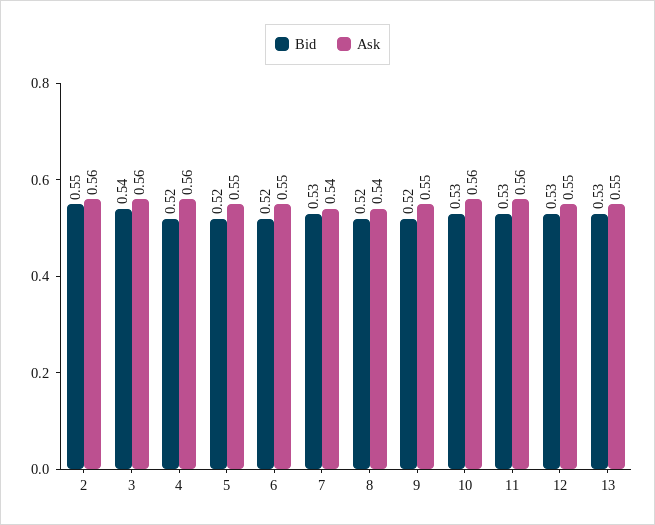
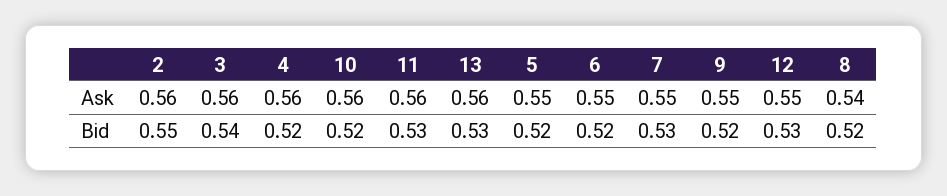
  {
    "Bid": {
      "2": 0.55,
      "3": 0.54,
      "4": 0.52,
      "5": 0.52,
      "6": 0.52,
      "7": 0.53,
      "8": 0.52,
      "9": 0.52,
-     "10": 0.53,
+     "10": 0.52,
      "11": 0.53,
      "12": 0.53,
      "13": 0.53
    },
    "Ask": {
      "2": 0.56,
      "3": 0.56,
      "4": 0.56,
      "5": 0.55,
      "6": 0.55,
-     "7": 0.54,
+     "7": 0.55,
      "8": 0.54,
      "9": 0.55,
      "10": 0.56,
      "11": 0.56,
      "12": 0.55,
-     "13": 0.55
+     "13": 0.56
    }
  }

